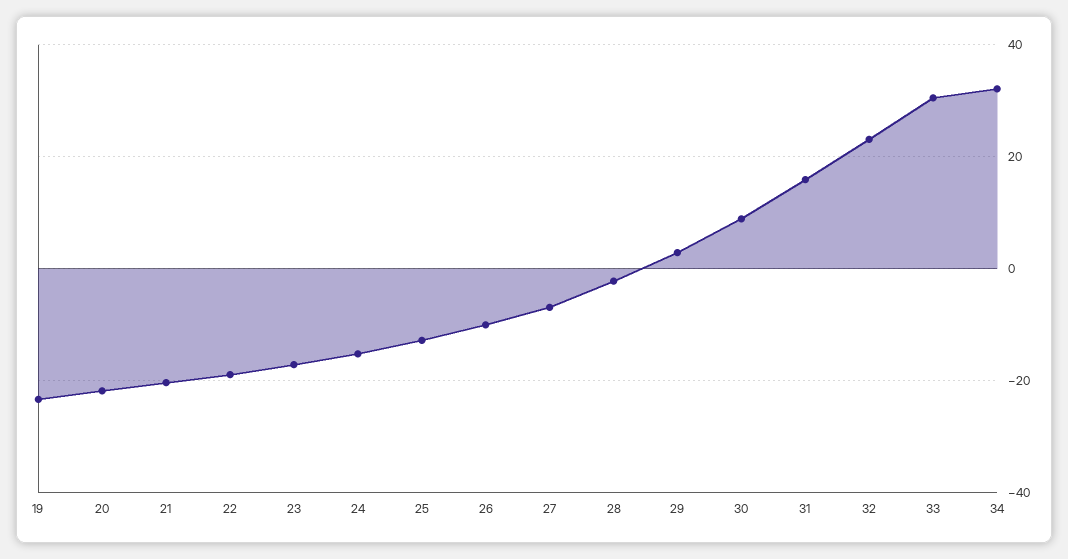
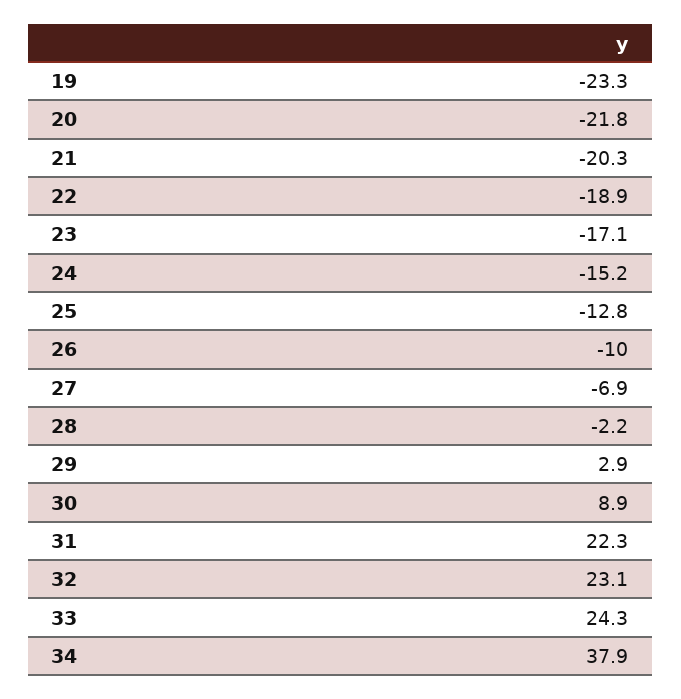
  {
    "19": -23.3,
    "20": -21.8,
    "21": -20.3,
    "22": -18.9,
    "23": -17.1,
    "24": -15.2,
    "25": -12.8,
    "26": -10,
    "27": -6.9,
    "28": -2.2,
    "29": 2.9,
    "30": 8.9,
-   "31": 16,
+   "31": 22.3,
    "32": 23.1,
-   "33": 30,
+   "33": 24.3,
-   "34": 32
+   "34": 37.9
  }

